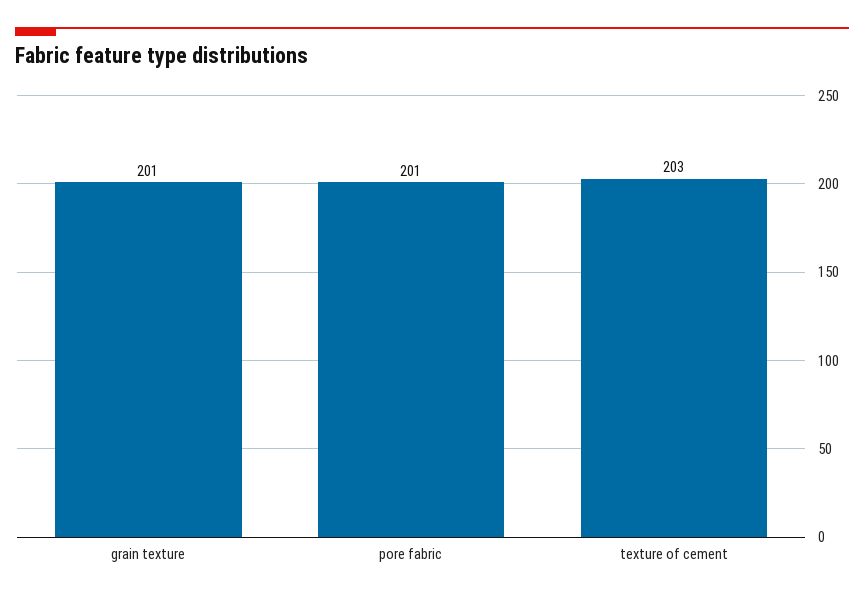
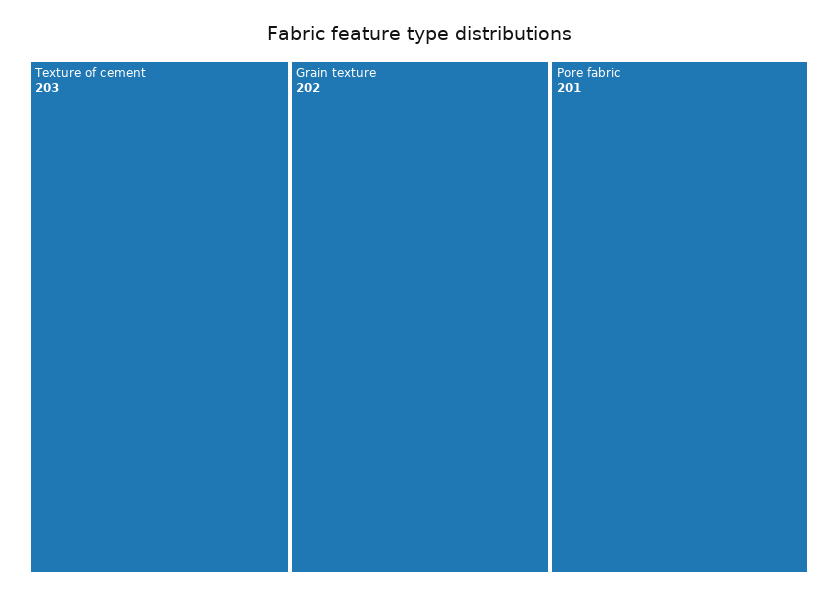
  {
-   "grain texture": 201,
+   "grain texture": 202,
    "pore fabric": 201,
    "texture of cement": 203
  }

